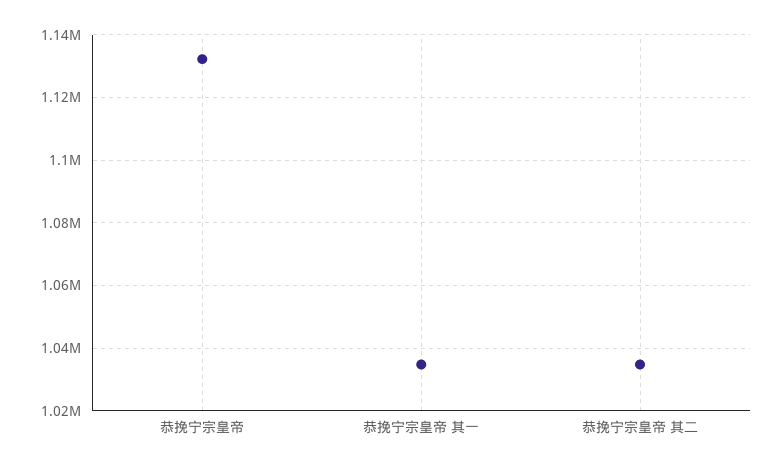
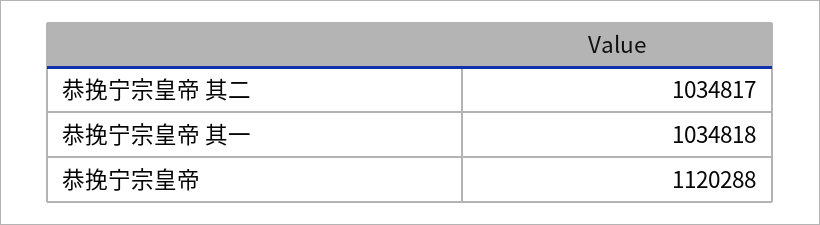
  {
-   "恭挽宁宗皇帝": 1132000,
+   "恭挽宁宗皇帝": 1120288,
    "恭挽宁宗皇帝 其一": 1034818,
    "恭挽宁宗皇帝 其二": 1034817
  }

